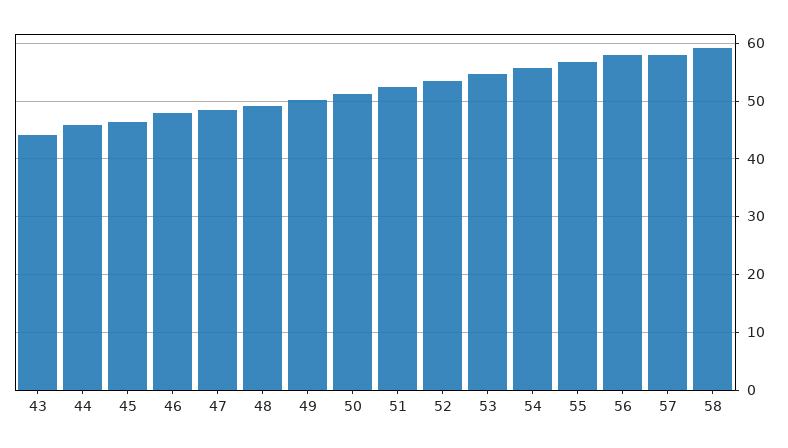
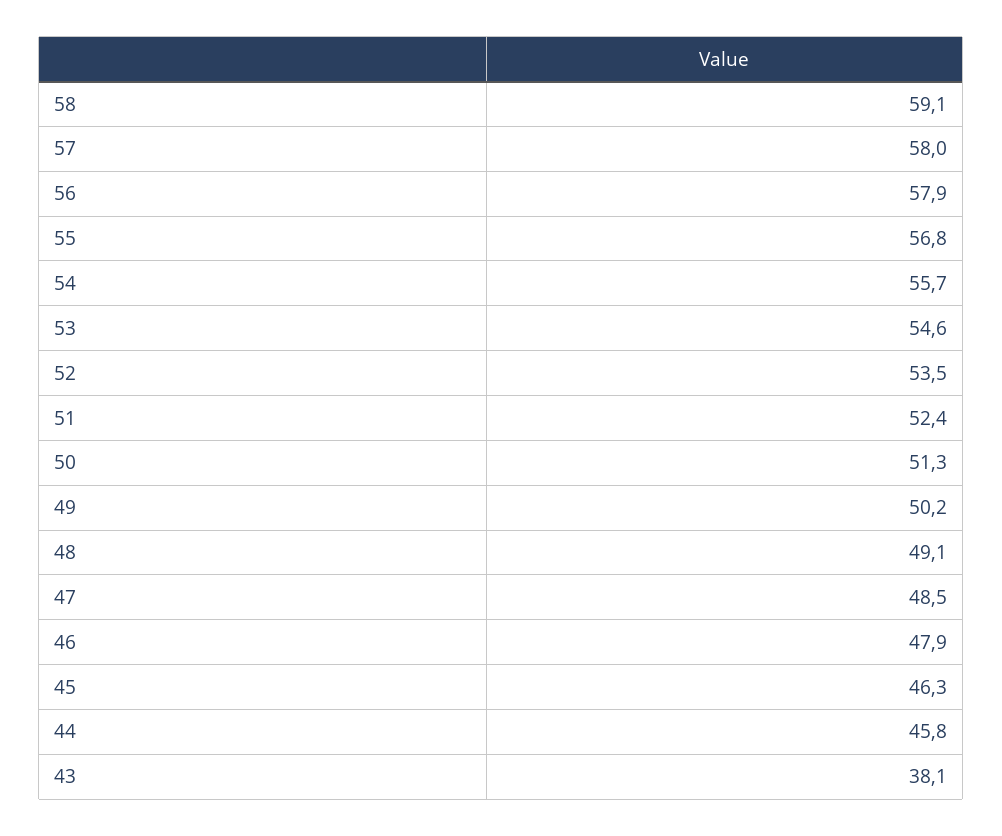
  {
-   "43": 44,
+   "43": 38.1,
    "44": 45.8,
    "45": 46.3,
    "46": 47.9,
    "47": 48.5,
    "48": 49.1,
    "49": 50.2,
    "50": 51.3,
    "51": 52.4,
    "52": 53.5,
    "53": 54.6,
    "54": 55.7,
    "55": 56.8,
    "56": 57.9,
    "57": 58,
    "58": 59.1
  }

